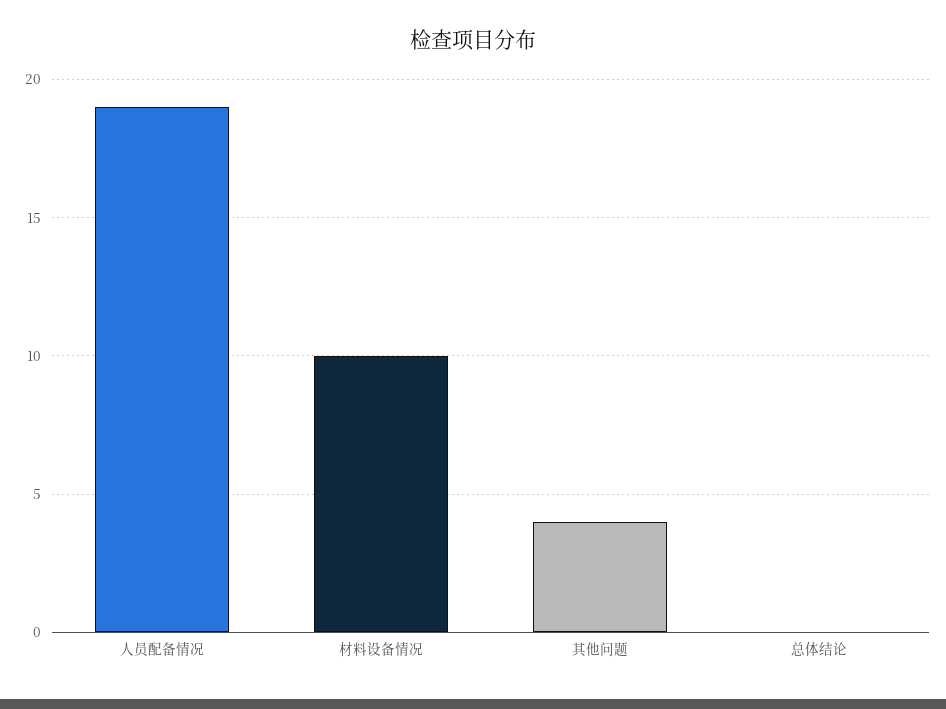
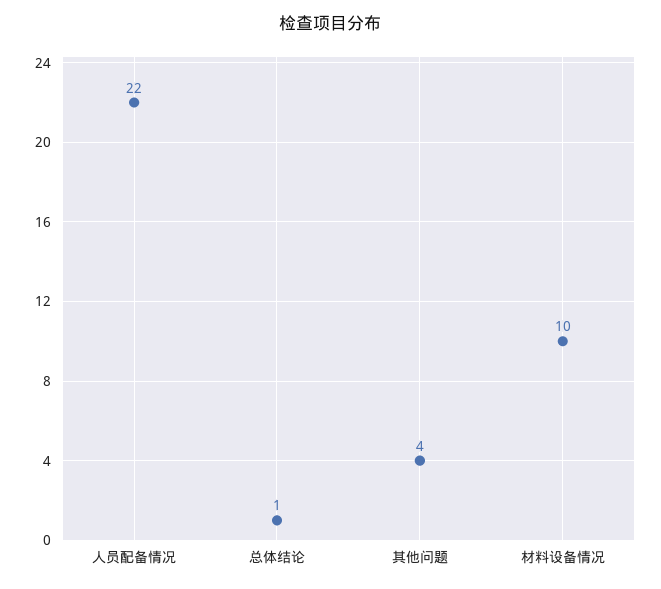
  {
-   "人员配备情况": 19,
+   "人员配备情况": 22,
    "材料设备情况": 10,
    "其他问题": 4,
-   "总体结论": 0
+   "总体结论": 1
  }

